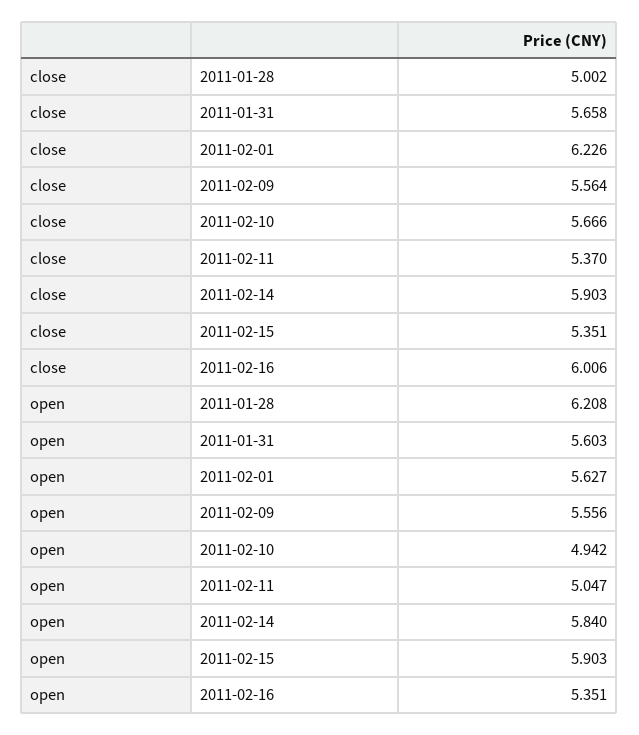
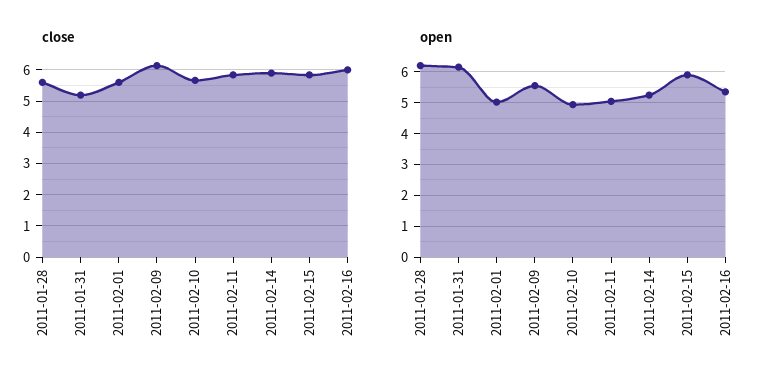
  {
    "close": {
-     "2011-01-28": 5.002,
+     "2011-01-28": 5.6,
-     "2011-01-31": 5.658,
+     "2011-01-31": 5.2,
-     "2011-02-01": 6.226,
+     "2011-02-01": 5.6,
-     "2011-02-09": 5.564,
+     "2011-02-09": 6.2,
      "2011-02-10": 5.666,
-     "2011-02-11": 5.37,
+     "2011-02-11": 5.8,
      "2011-02-14": 5.903,
-     "2011-02-15": 5.351,
+     "2011-02-15": 5.8,
      "2011-02-16": 6.006
    },
    "open": {
      "2011-01-28": 6.208,
-     "2011-01-31": 5.603,
+     "2011-01-31": 6.2,
-     "2011-02-01": 5.627,
+     "2011-02-01": 5,
      "2011-02-09": 5.556,
      "2011-02-10": 4.942,
      "2011-02-11": 5.047,
-     "2011-02-14": 5.84,
+     "2011-02-14": 5.2,
      "2011-02-15": 5.903,
      "2011-02-16": 5.351
    }
  }

